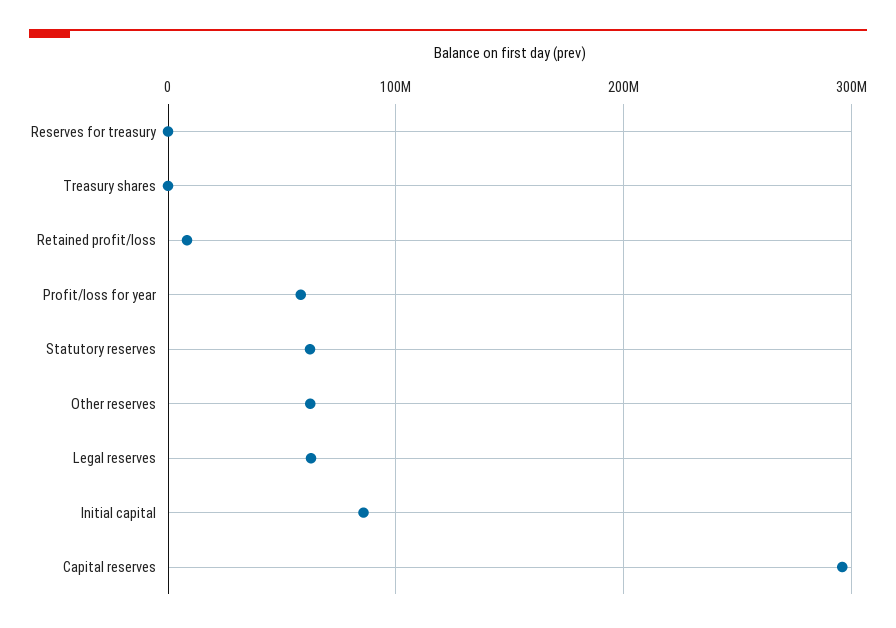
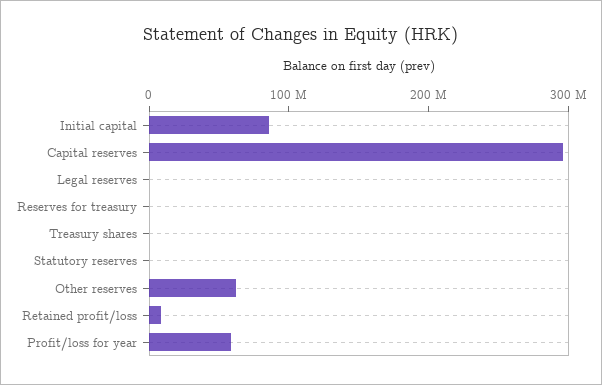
  {
    "Reserves for treasury": 0,
    "Treasury shares": 0,
    "Retained profit/loss": 10000000,
    "Profit/loss for year": 60000000,
-   "Statutory reserves": 60000000,
+   "Statutory reserves": 0,
    "Other reserves": 60000000,
-   "Legal reserves": 60000000,
+   "Legal reserves": 0,
    "Initial capital": 90000000,
    "Capital reserves": 300000000
  }

